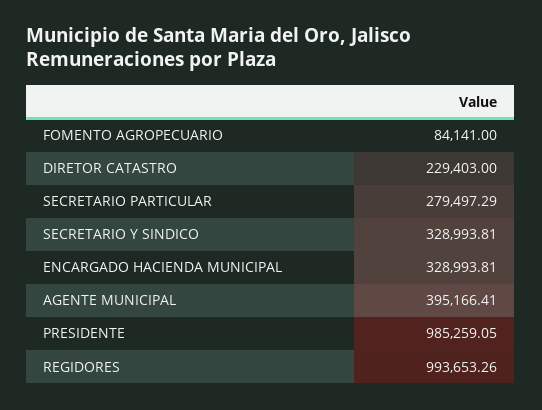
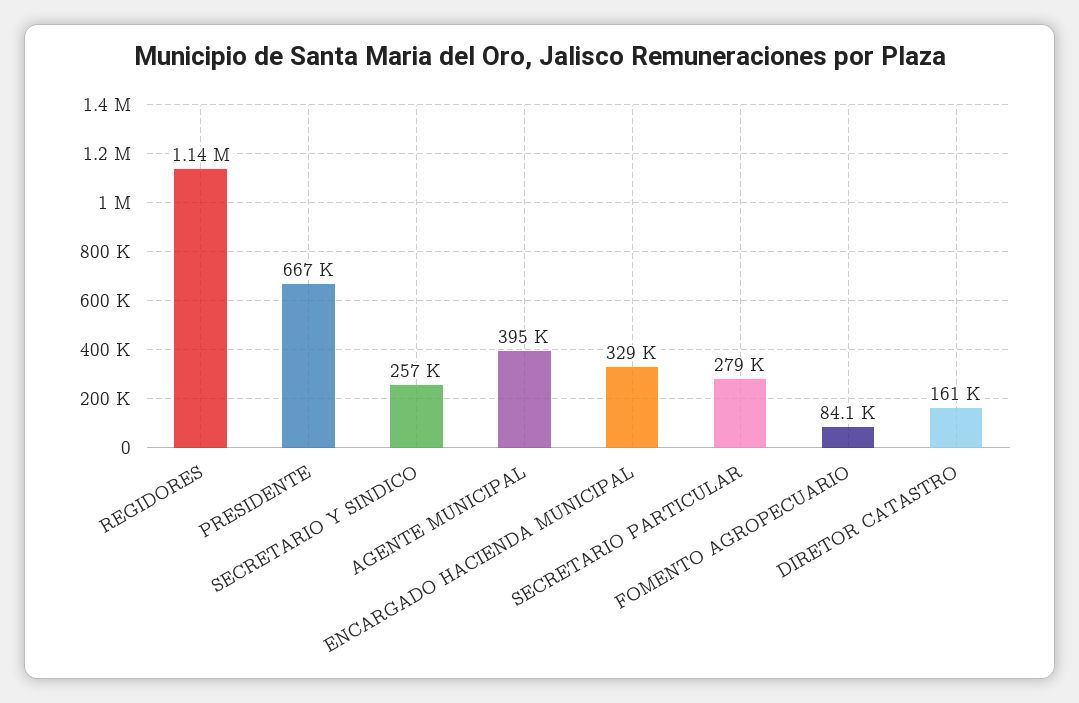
  {
    "FOMENTO AGROPECUARIO": 84141,
-   "DIRETOR CATASTRO": 229403,
+   "DIRETOR CATASTRO": 161000,
    "SECRETARIO PARTICULAR": 279497.29,
-   "SECRETARIO Y SINDICO": 328993.81,
+   "SECRETARIO Y SINDICO": 257000,
    "ENCARGADO HACIENDA MUNICIPAL": 328993.81,
    "AGENTE MUNICIPAL": 395166.41,
-   "PRESIDENTE": 985259.05,
+   "PRESIDENTE": 667000,
-   "REGIDORES": 993653.26
+   "REGIDORES": 1140000
  }

